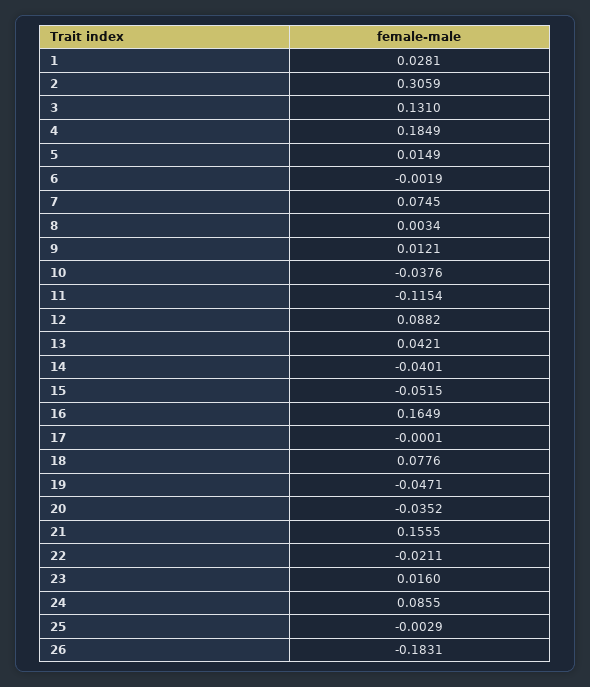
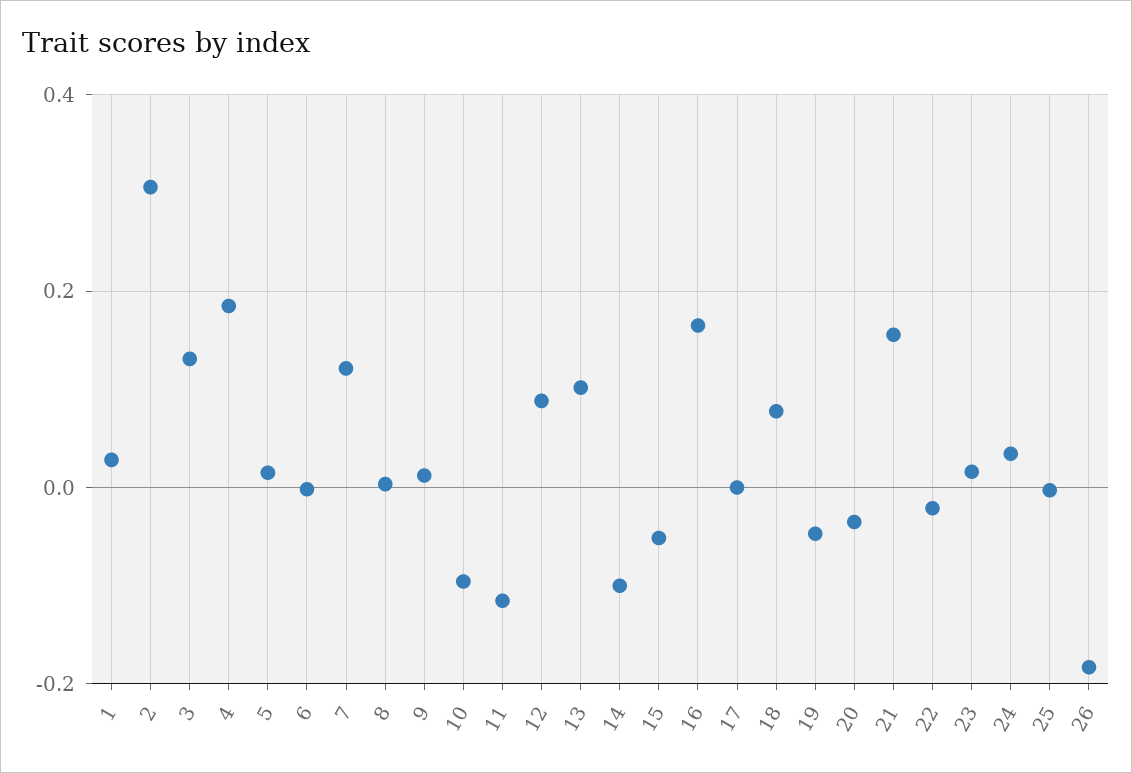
  {
    "1": 0.0281,
    "2": 0.3059,
    "3": 0.131,
    "4": 0.1849,
    "5": 0.0149,
    "6": -0.0019,
-   "7": 0.0745,
+   "7": 0.12,
    "8": 0.0034,
    "9": 0.0121,
-   "10": -0.0376,
+   "10": -0.1,
    "11": -0.1154,
    "12": 0.0882,
-   "13": 0.0421,
+   "13": 0.1,
-   "14": -0.0401,
+   "14": -0.1,
    "15": -0.0515,
    "16": 0.1649,
    "17": -0.0001,
    "18": 0.0776,
    "19": -0.0471,
    "20": -0.0352,
    "21": 0.1555,
    "22": -0.0211,
    "23": 0.016,
-   "24": 0.0855,
+   "24": 0.04,
    "25": -0.0029,
    "26": -0.1831
  }

